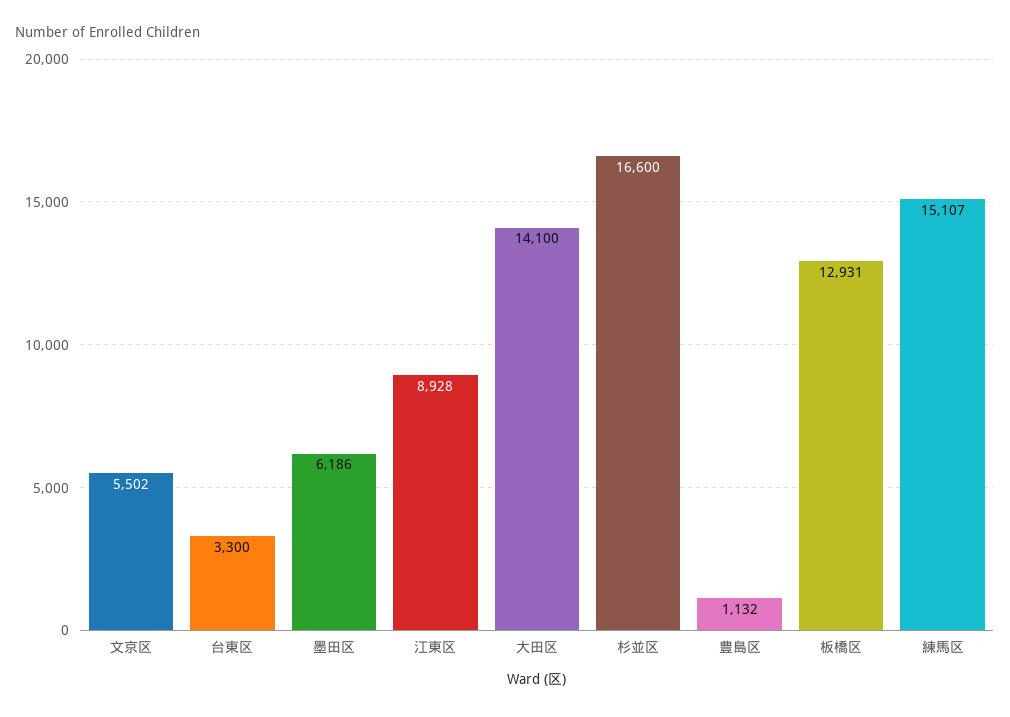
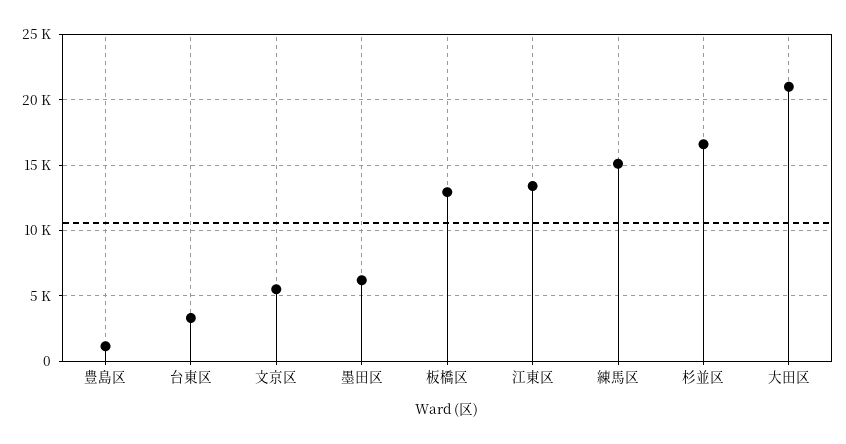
  {
    "文京区": 5502,
    "台東区": 3300,
    "墨田区": 6186,
-   "江東区": 8928,
+   "江東区": 13500,
-   "大田区": 14100,
+   "大田区": 21000,
    "杉並区": 16600,
    "豊島区": 1132,
    "板橋区": 12931,
    "練馬区": 15107
  }

